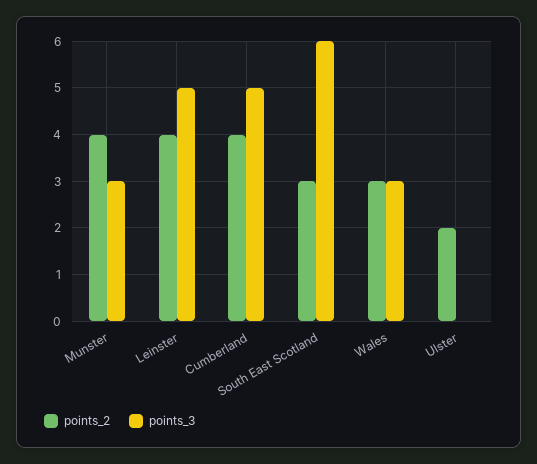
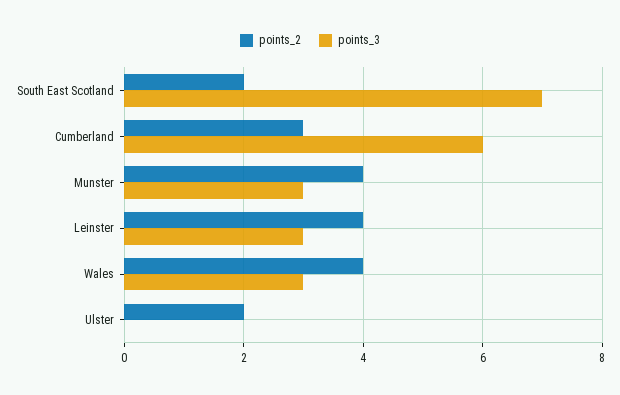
  {
    "points_2": {
      "Munster": 4,
      "Leinster": 4,
-     "Cumberland": 4,
+     "Cumberland": 3,
-     "South East Scotland": 3,
+     "South East Scotland": 2,
-     "Wales": 3,
+     "Wales": 4,
      "Ulster": 2
    },
    "points_3": {
      "Munster": 3,
-     "Leinster": 5,
+     "Leinster": 3,
-     "Cumberland": 5,
+     "Cumberland": 6,
-     "South East Scotland": 6,
+     "South East Scotland": 7,
      "Wales": 3,
      "Ulster": 0
    }
  }

